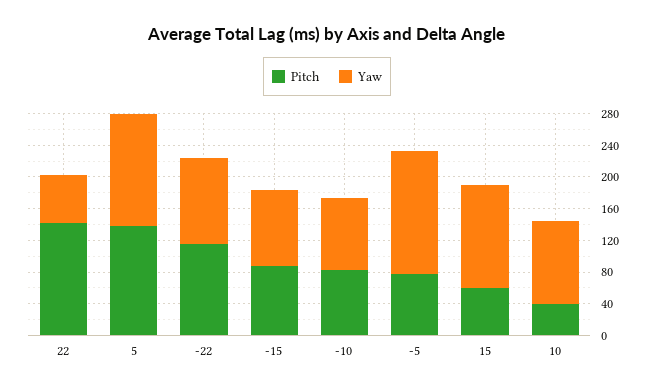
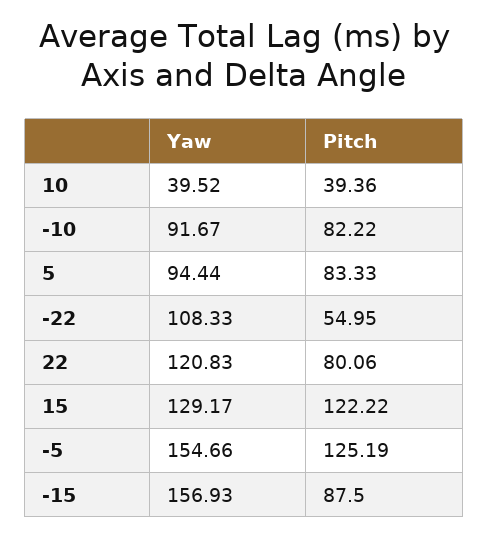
  {
    "Pitch": {
-     "22": 140,
+     "22": 80.06,
-     "5": 140,
+     "5": 83.33,
-     "-22": 120,
+     "-22": 54.95,
      "-15": 87.5,
      "-10": 82.22,
-     "-5": 80,
+     "-5": 125.19,
-     "15": 60,
+     "15": 122.22,
      "10": 39.36
    },
    "Yaw": {
-     "22": 60,
+     "22": 120.83,
-     "5": 140,
+     "5": 94.44,
      "-22": 108.33,
-     "-15": 100,
+     "-15": 156.93,
      "-10": 91.67,
      "-5": 154.66,
      "15": 129.17,
-     "10": 100
+     "10": 39.52
    }
  }

